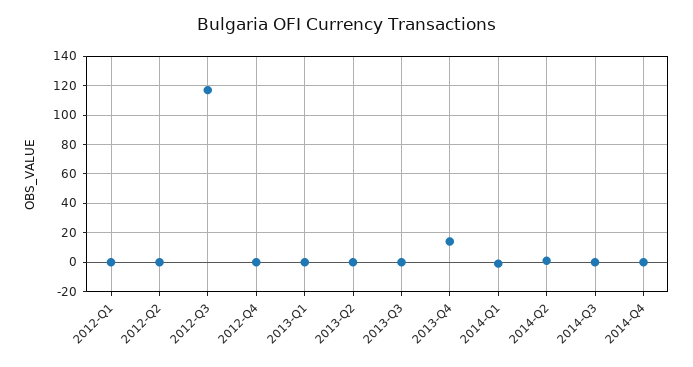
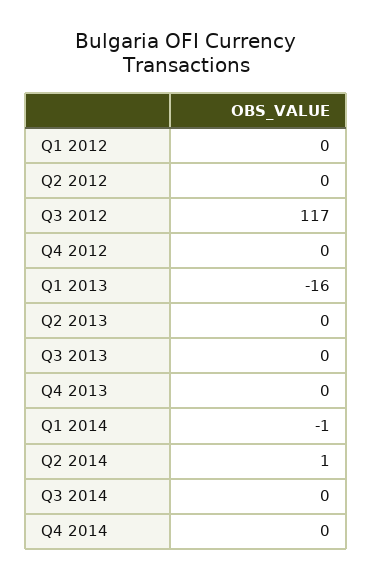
  {
    "2012-Q1": 0,
    "2012-Q2": 0,
    "2012-Q3": 117,
    "2012-Q4": 0,
-   "2013-Q1": 0,
+   "2013-Q1": -16,
    "2013-Q2": 0,
    "2013-Q3": 0,
-   "2013-Q4": 15,
+   "2013-Q4": 0,
    "2014-Q1": -1,
    "2014-Q2": 1,
    "2014-Q3": 0,
    "2014-Q4": 0
  }

